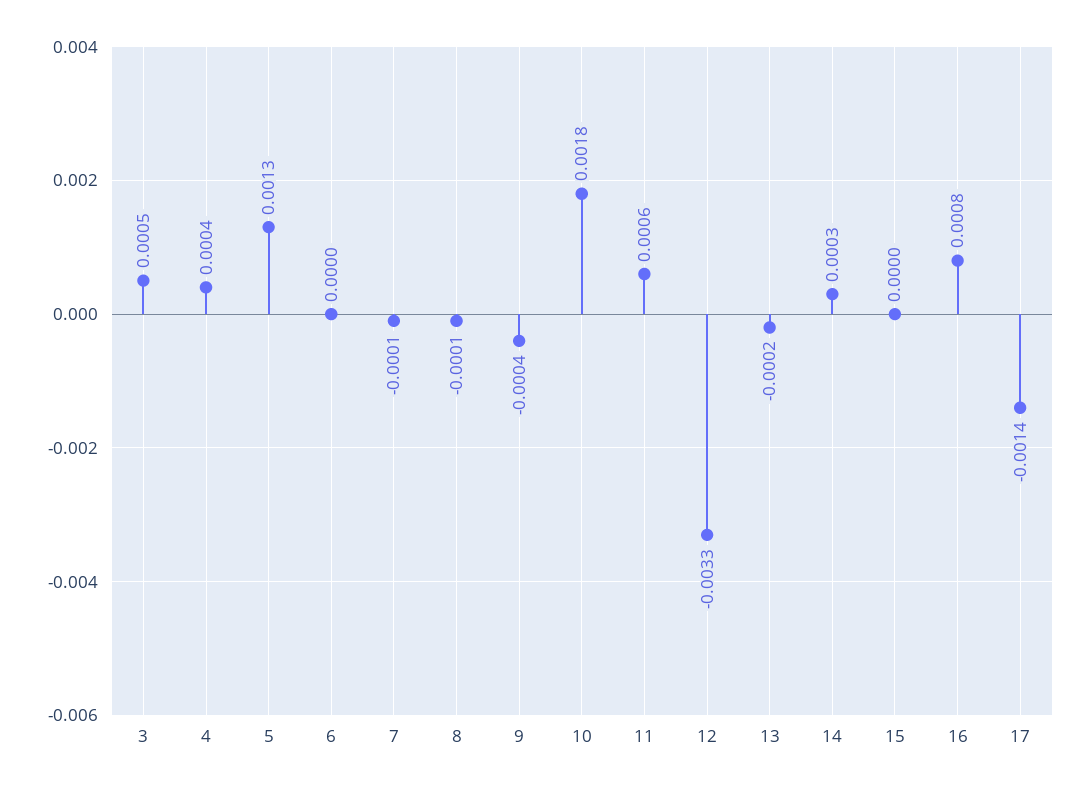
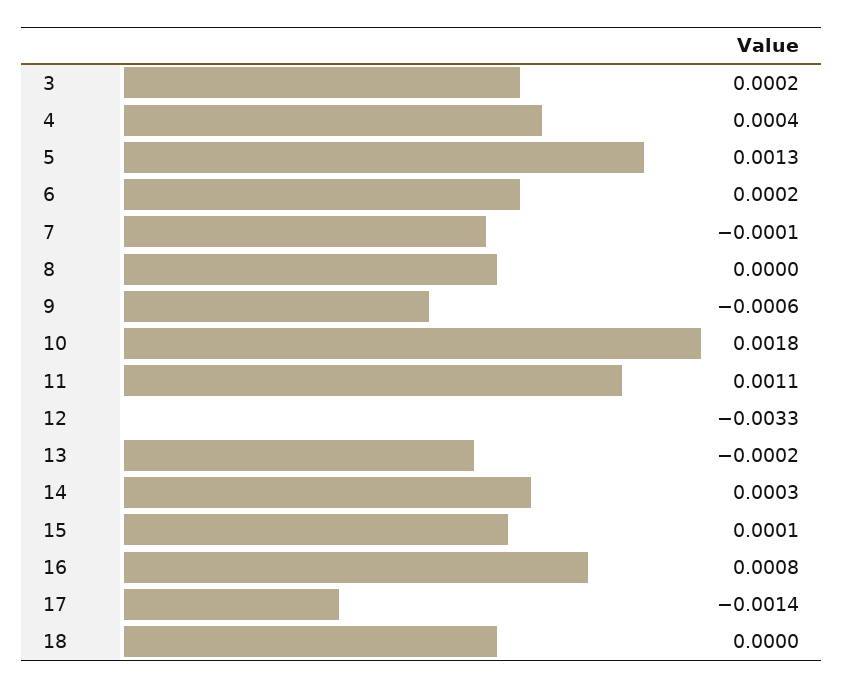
  {
-   "3": 0.0005,
+   "3": 0.0002,
    "4": 0.0004,
    "5": 0.0013,
-   "6": 0,
+   "6": 0.0002,
    "7": -0.0001,
-   "8": -0.0001,
+   "8": 0,
-   "9": -0.0004,
+   "9": -0.0006,
    "10": 0.0018,
-   "11": 0.0006,
+   "11": 0.0011,
    "12": -0.0033,
    "13": -0.0002,
    "14": 0.0003,
-   "15": 0,
+   "15": 0.0001,
    "16": 0.0008,
-   "17": -0.0014
+   "17": -0.0014,
+   "18": 0
  }

